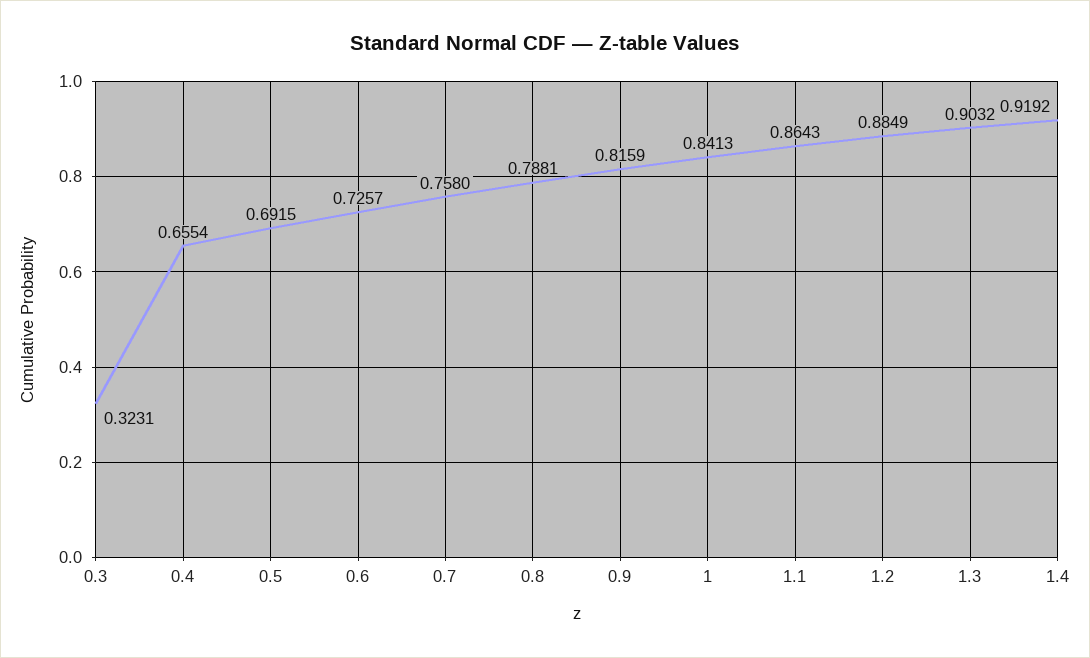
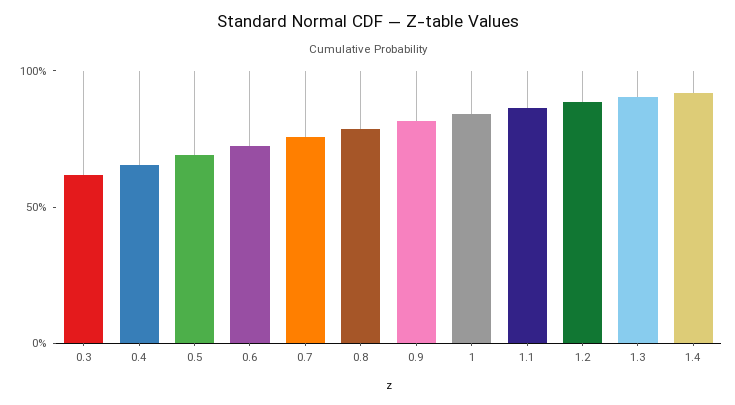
  {
-   "0.3": 0.3231,
+   "0.3": 0.6,
    "0.4": 0.6554,
    "0.5": 0.6915,
    "0.6": 0.7257,
    "0.7": 0.758,
    "0.8": 0.7881,
    "0.9": 0.8159,
    "1": 0.8413,
    "1.1": 0.8643,
    "1.2": 0.8849,
    "1.3": 0.9032,
    "1.4": 0.9192
  }

